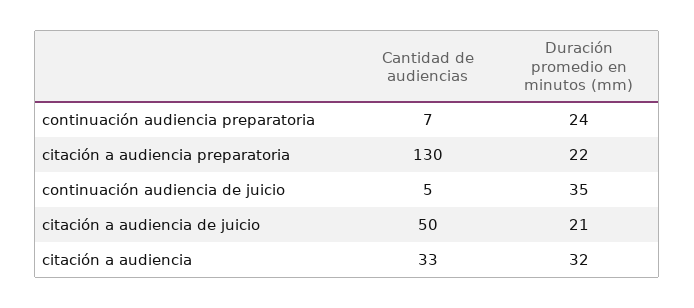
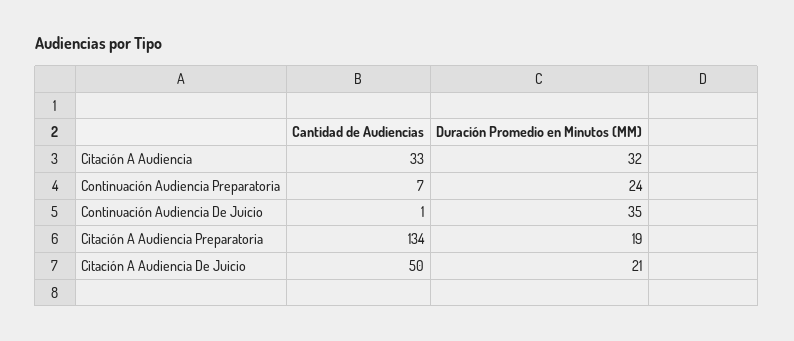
  {
    "Cantidad de audiencias": {
      "continuación audiencia preparatoria": 7,
-     "citación a audiencia preparatoria": 130,
+     "citación a audiencia preparatoria": 134,
-     "continuación audiencia de juicio": 5,
+     "continuación audiencia de juicio": 1,
      "citación a audiencia de juicio": 50,
      "citación a audiencia": 33
    },
    "Duración promedio en minutos (mm)": {
      "continuación audiencia preparatoria": 24,
-     "citación a audiencia preparatoria": 22,
+     "citación a audiencia preparatoria": 19,
      "continuación audiencia de juicio": 35,
      "citación a audiencia de juicio": 21,
      "citación a audiencia": 32
    }
  }

